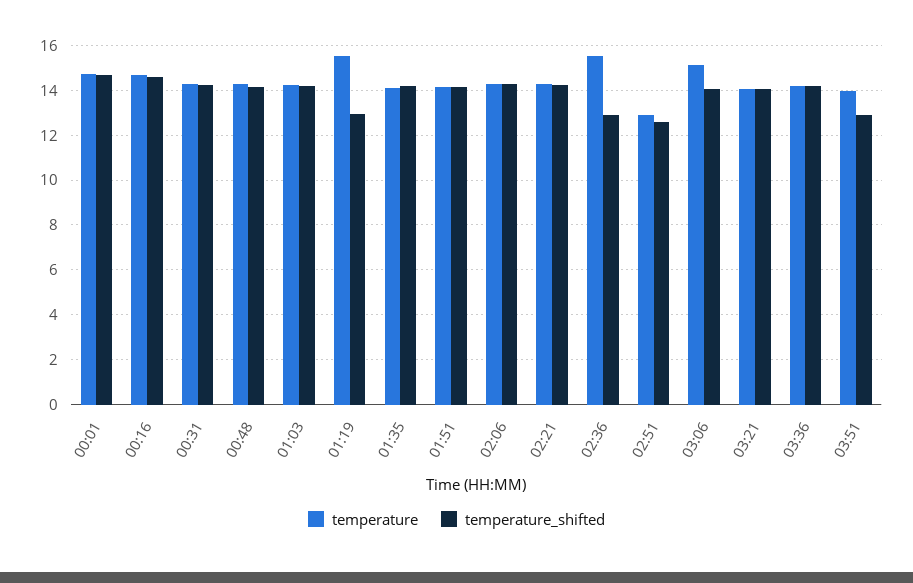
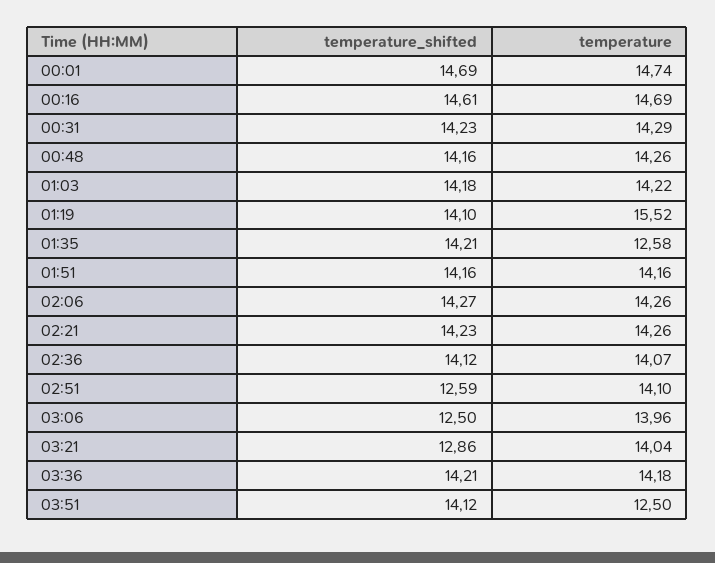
  {
    "temperature": {
      "00:01": 14.74,
      "00:16": 14.69,
      "00:31": 14.29,
      "00:48": 14.26,
      "01:03": 14.22,
      "01:19": 15.52,
-     "01:35": 14,
+     "01:35": 12.58,
      "01:51": 14.16,
      "02:06": 14.26,
      "02:21": 14.26,
-     "02:36": 15.5,
+     "02:36": 14.07,
-     "02:51": 13,
+     "02:51": 14.1,
-     "03:06": 15,
+     "03:06": 13.96,
      "03:21": 14.04,
      "03:36": 14.18,
-     "03:51": 14
+     "03:51": 12.5
    },
    "temperature_shifted": {
      "00:01": 14.69,
      "00:16": 14.61,
      "00:31": 14.23,
      "00:48": 14.16,
      "01:03": 14.18,
-     "01:19": 13,
+     "01:19": 14.1,
      "01:35": 14.21,
      "01:51": 14.16,
      "02:06": 14.27,
      "02:21": 14.23,
-     "02:36": 13,
+     "02:36": 14.12,
      "02:51": 12.59,
-     "03:06": 14,
+     "03:06": 12.5,
-     "03:21": 14,
+     "03:21": 12.86,
      "03:36": 14.21,
-     "03:51": 13
+     "03:51": 14.12
    }
  }

